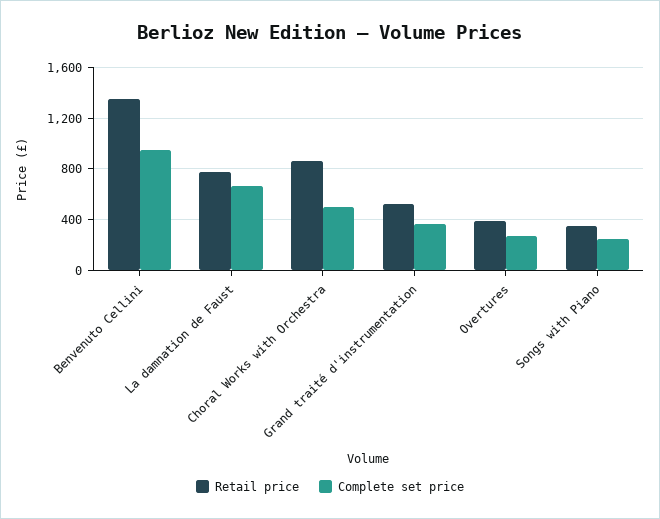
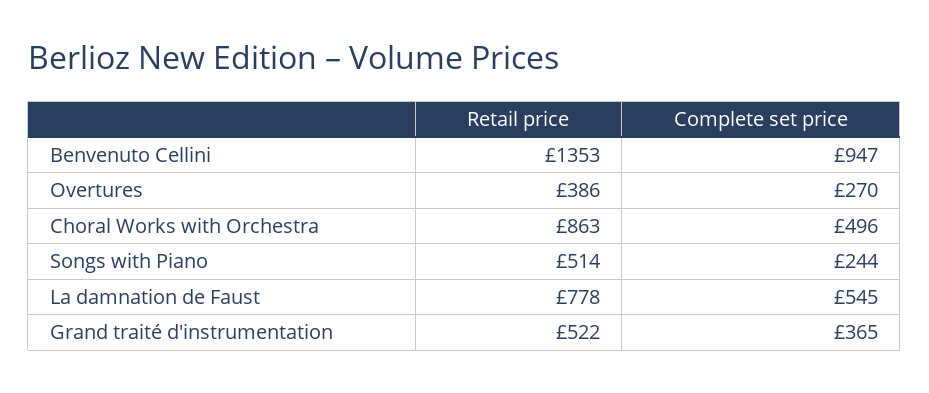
  {
    "Retail price": {
      "Benvenuto Cellini": 1353,
      "La damnation de Faust": 778,
      "Choral Works with Orchestra": 863,
      "Grand traité d'instrumentation": 522,
      "Overtures": 386,
-     "Songs with Piano": 350
+     "Songs with Piano": 514
    },
    "Complete set price": {
      "Benvenuto Cellini": 947,
-     "La damnation de Faust": 650,
+     "La damnation de Faust": 545,
      "Choral Works with Orchestra": 496,
      "Grand traité d'instrumentation": 365,
      "Overtures": 270,
      "Songs with Piano": 244
    }
  }

